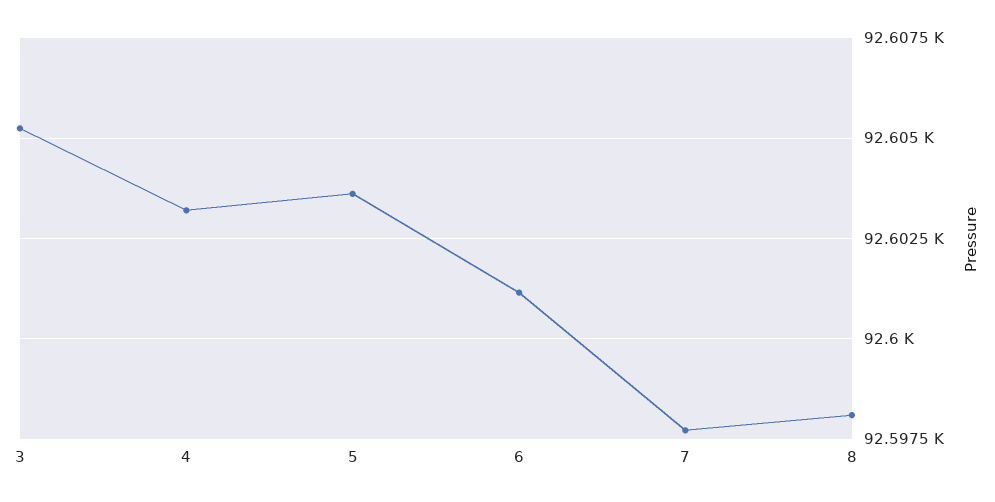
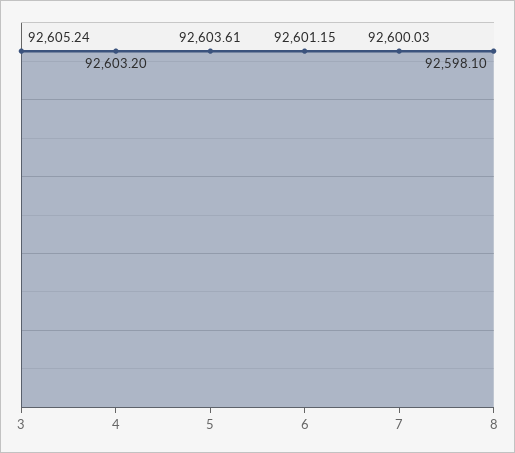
  {
    "3": 92605.24,
    "4": 92603.2,
    "5": 92603.61,
    "6": 92601.15,
-   "7": 92597.75,
+   "7": 92600.03,
    "8": 92598.1
  }

